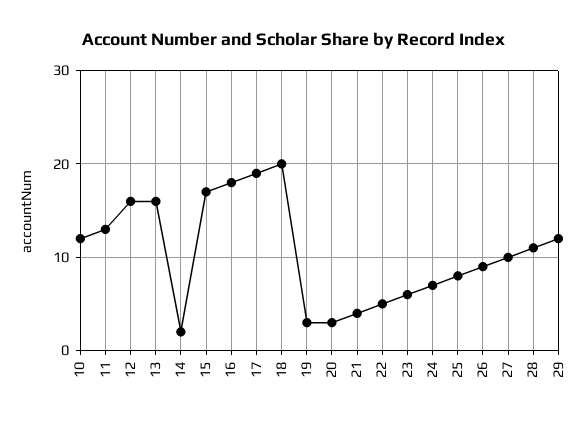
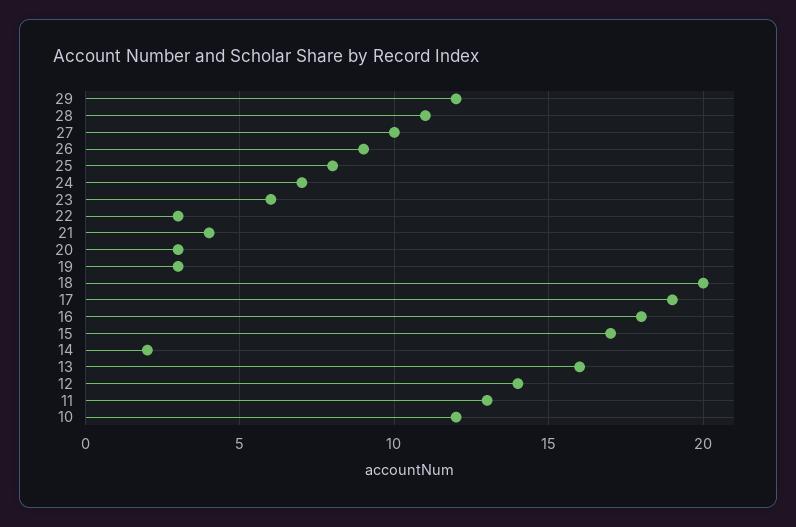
  {
    "10": 12,
    "11": 13,
-   "12": 16,
+   "12": 14,
    "13": 16,
    "14": 2,
    "15": 17,
    "16": 18,
    "17": 19,
    "18": 20,
    "19": 3,
    "20": 3,
    "21": 4,
-   "22": 5,
+   "22": 3,
    "23": 6,
    "24": 7,
    "25": 8,
    "26": 9,
    "27": 10,
    "28": 11,
    "29": 12
  }

